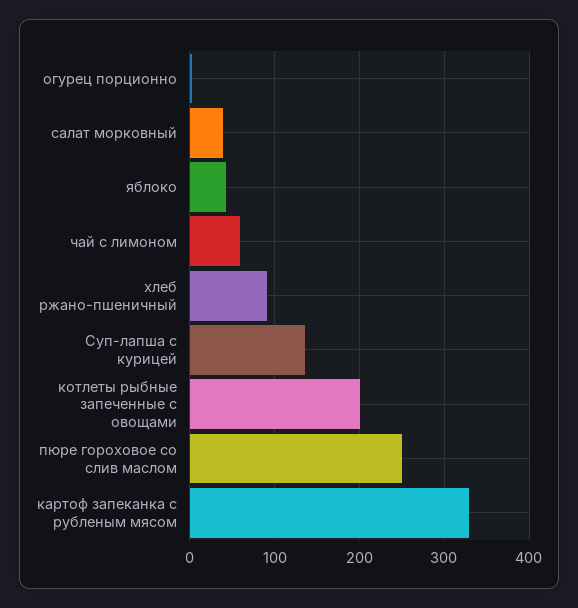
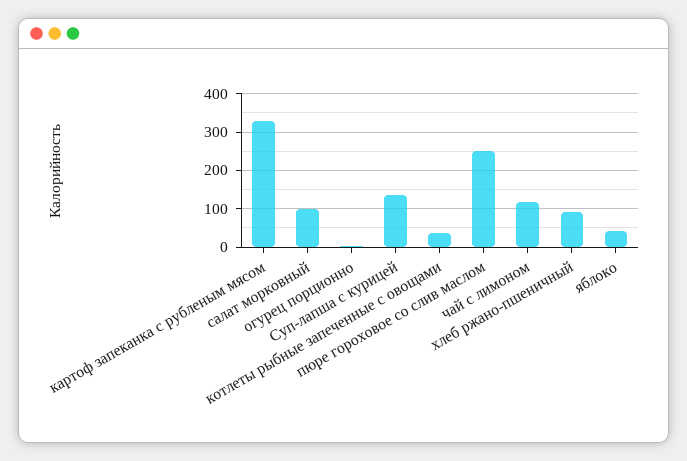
  {
    "огурец порционно": 0,
-   "салат морковный": 40,
+   "салат морковный": 100,
    "яблоко": 40,
-   "чай с лимоном": 60,
+   "чай с лимоном": 120,
    "хлеб ржано-пшеничный": 90,
    "Суп-лапша с курицей": 140,
-   "котлеты рыбные запеченные с овощами": 200,
+   "котлеты рыбные запеченные с овощами": 40,
    "пюре гороховое со слив маслом": 250,
    "картоф запеканка с рубленым мясом": 330
  }

